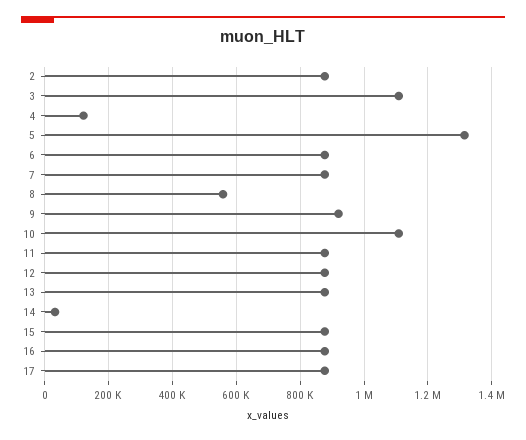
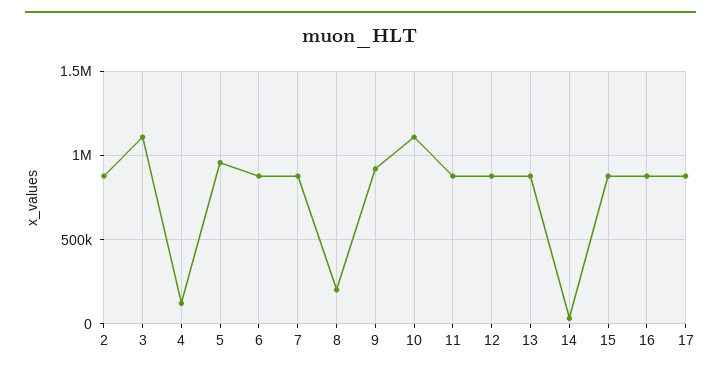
  {
    "2": 880000,
    "3": 1100000,
    "4": 120000,
-   "5": 1320000,
+   "5": 950000,
    "6": 880000,
    "7": 880000,
-   "8": 560000,
+   "8": 200000,
    "9": 920000,
    "10": 1100000,
    "11": 880000,
    "12": 880000,
    "13": 880000,
    "14": 40000,
    "15": 880000,
    "16": 880000,
    "17": 880000
  }

